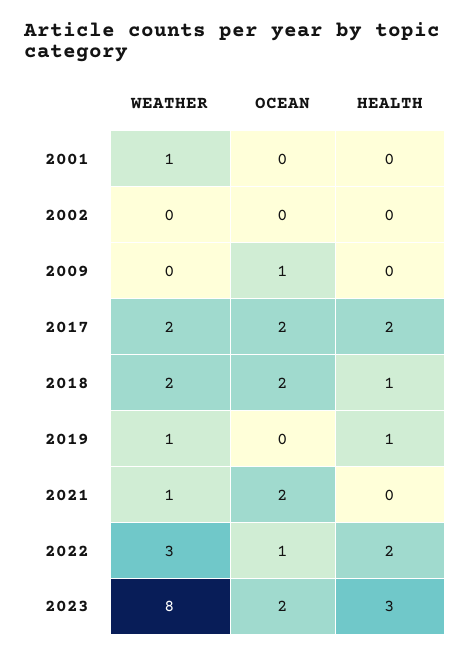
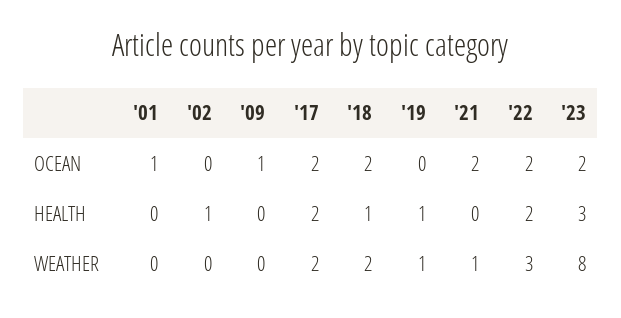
  {
    "WEATHER": {
-     "2001": 1,
+     "2001": 0,
      "2002": 0,
      "2009": 0,
      "2017": 2,
      "2018": 2,
      "2019": 1,
      "2021": 1,
      "2022": 3,
      "2023": 8
    },
    "OCEAN": {
-     "2001": 0,
+     "2001": 1,
      "2002": 0,
      "2009": 1,
      "2017": 2,
      "2018": 2,
      "2019": 0,
      "2021": 2,
-     "2022": 1,
+     "2022": 2,
      "2023": 2
    },
    "HEALTH": {
      "2001": 0,
-     "2002": 0,
+     "2002": 1,
      "2009": 0,
      "2017": 2,
      "2018": 1,
      "2019": 1,
      "2021": 0,
      "2022": 2,
      "2023": 3
    }
  }

